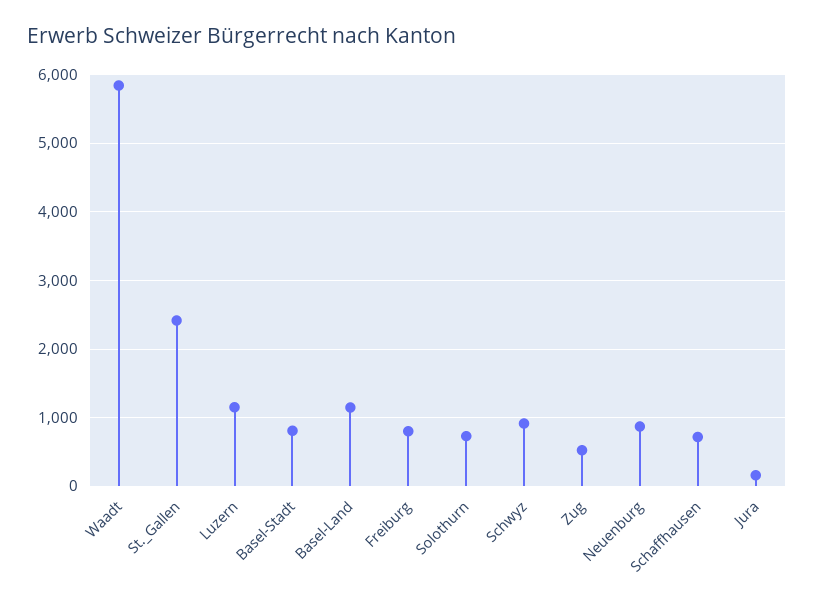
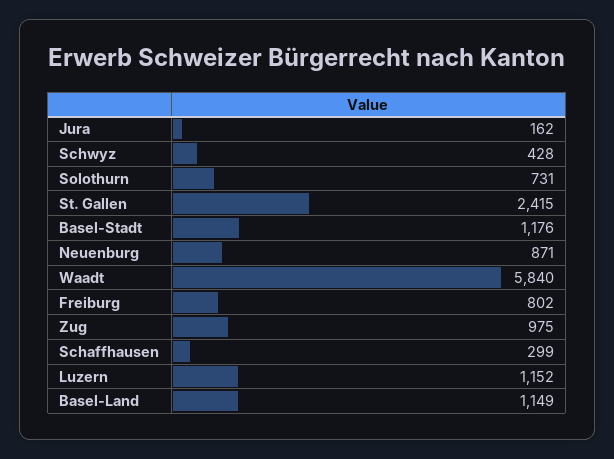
  {
    "Waadt": 5840,
    "St._Gallen": 2415,
    "Luzern": 1152,
-   "Basel-Stadt": 800,
+   "Basel-Stadt": 1176,
    "Basel-Land": 1149,
    "Freiburg": 802,
    "Solothurn": 731,
-   "Schwyz": 900,
+   "Schwyz": 428,
-   "Zug": 500,
+   "Zug": 975,
    "Neuenburg": 871,
-   "Schaffhausen": 700,
+   "Schaffhausen": 299,
    "Jura": 162
  }

